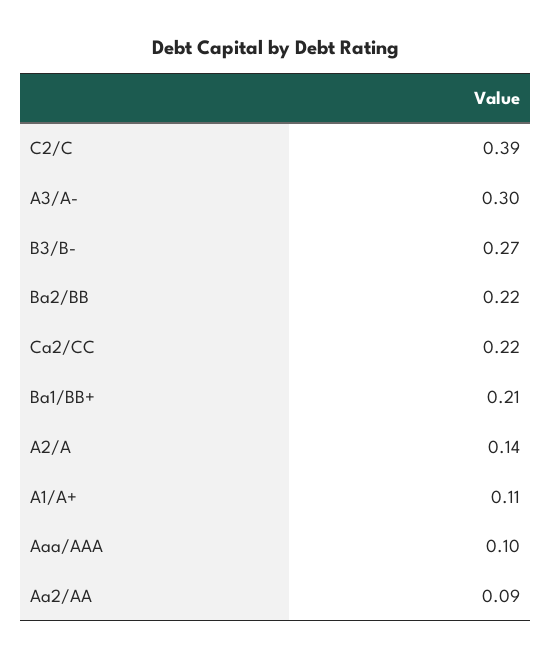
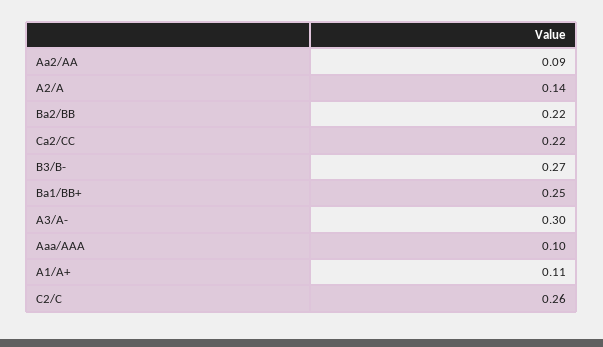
  {
-   "C2/C": 0.39,
+   "C2/C": 0.26,
    "A3/A-": 0.3,
    "B3/B-": 0.27,
    "Ba2/BB": 0.22,
    "Ca2/CC": 0.22,
-   "Ba1/BB+": 0.21,
+   "Ba1/BB+": 0.25,
    "A2/A": 0.14,
    "A1/A+": 0.11,
    "Aaa/AAA": 0.1,
    "Aa2/AA": 0.09
  }

